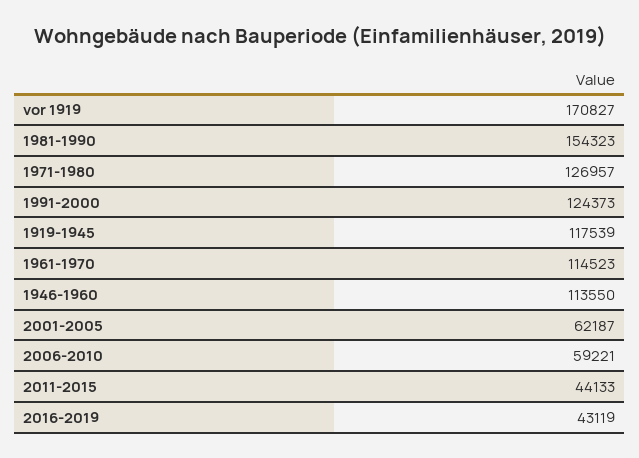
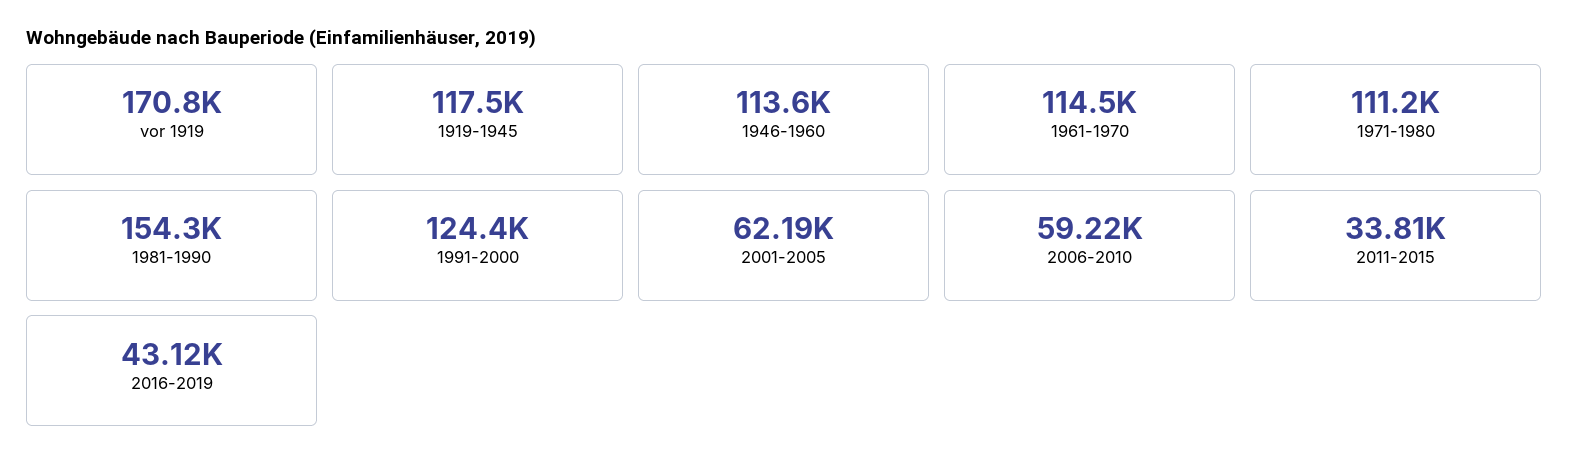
  {
    "vor 1919": 170827,
    "1981-1990": 154323,
-   "1971-1980": 126957,
+   "1971-1980": 111200,
    "1991-2000": 124373,
    "1919-1945": 117539,
    "1961-1970": 114523,
    "1946-1960": 113550,
    "2001-2005": 62187,
    "2006-2010": 59221,
-   "2011-2015": 44133,
+   "2011-2015": 33810,
    "2016-2019": 43119
  }

